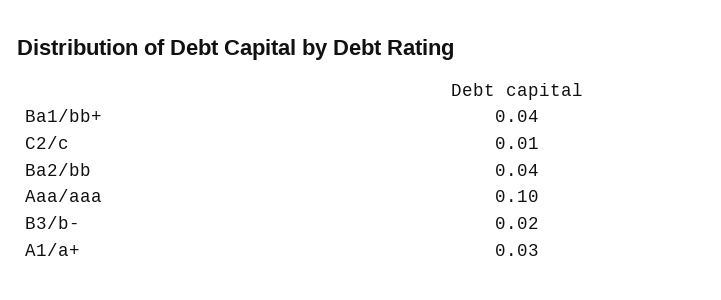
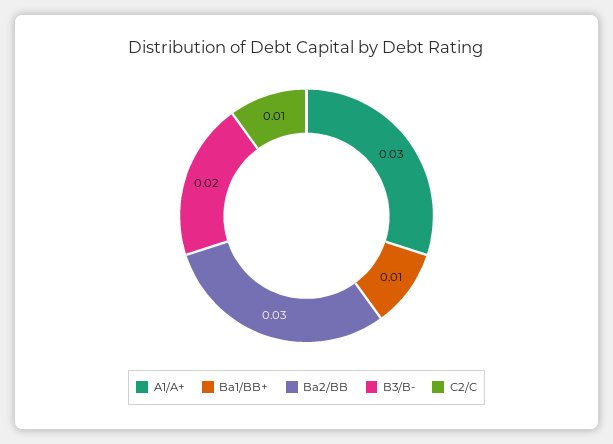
  {
-   "Ba1/bb+": 0.04,
+   "Ba1/bb+": 0.01,
    "C2/c": 0.01,
-   "Ba2/bb": 0.04,
+   "Ba2/bb": 0.03,
-   "Aaa/aaa": 0.1,
    "B3/b-": 0.02,
    "A1/a+": 0.03
  }

